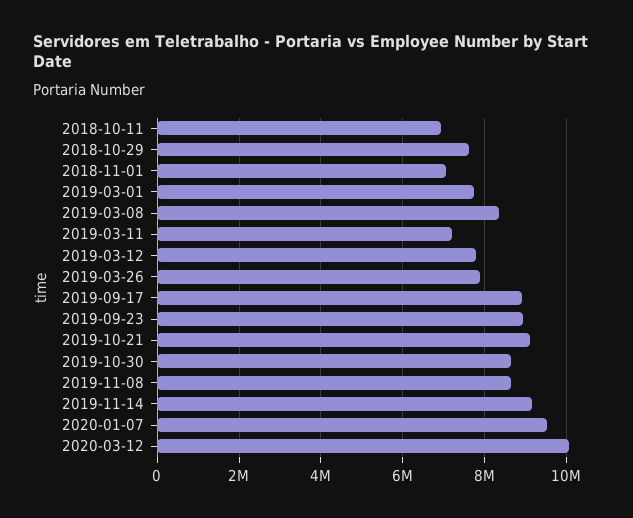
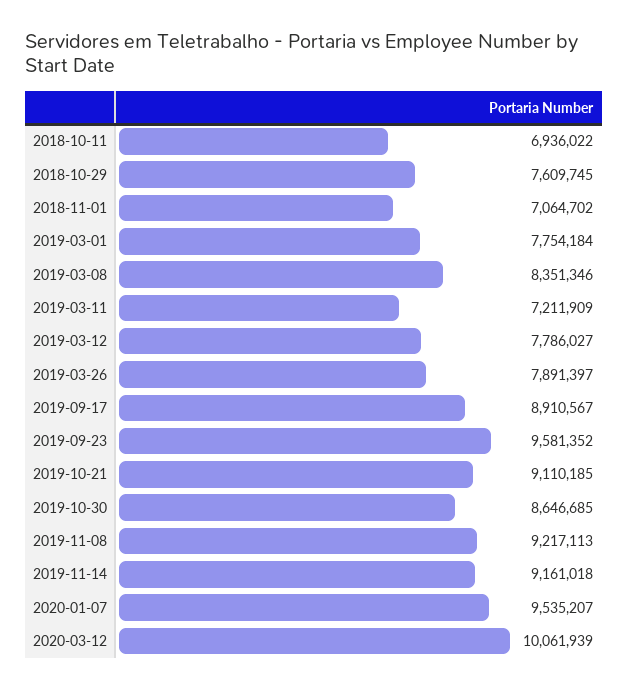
  {
    "2018-10-11": 6936022,
    "2018-10-29": 7609745,
    "2018-11-01": 7064702,
    "2019-03-01": 7754184,
    "2019-03-08": 8351346,
    "2019-03-11": 7211909,
    "2019-03-12": 7786027,
    "2019-03-26": 7891397,
    "2019-09-17": 8910567,
-   "2019-09-23": 9000000,
+   "2019-09-23": 9581352,
    "2019-10-21": 9110185,
    "2019-10-30": 8646685,
-   "2019-11-08": 8600000,
+   "2019-11-08": 9217113,
    "2019-11-14": 9161018,
    "2020-01-07": 9535207,
    "2020-03-12": 10061939
  }

